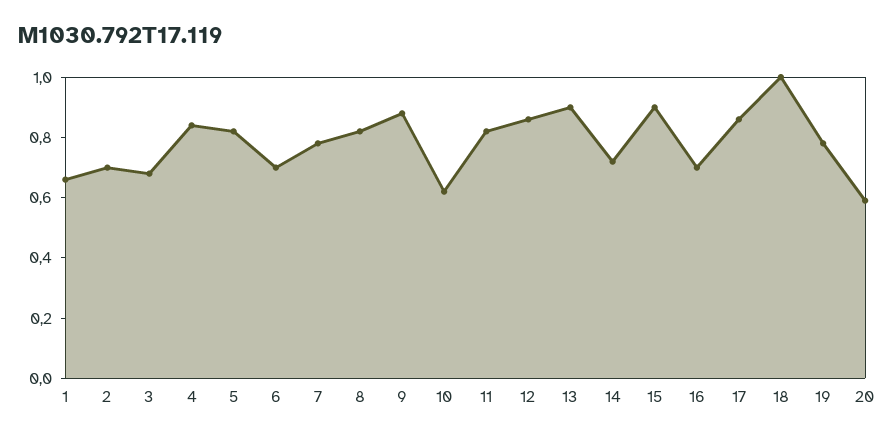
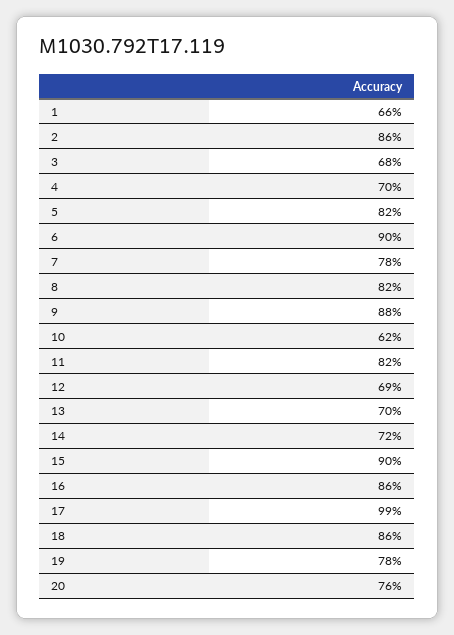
  {
    "1": 0.66,
-   "2": 0.7,
+   "2": 0.86,
    "3": 0.68,
-   "4": 0.85,
+   "4": 0.7,
    "5": 0.82,
-   "6": 0.7,
+   "6": 0.9,
    "7": 0.78,
    "8": 0.82,
    "9": 0.88,
    "10": 0.62,
    "11": 0.82,
-   "12": 0.85,
+   "12": 0.69,
-   "13": 0.9,
+   "13": 0.7,
    "14": 0.72,
    "15": 0.9,
-   "16": 0.7,
+   "16": 0.86,
-   "17": 0.85,
+   "17": 0.99,
-   "18": 1,
+   "18": 0.86,
    "19": 0.78,
-   "20": 0.6
+   "20": 0.76
  }

